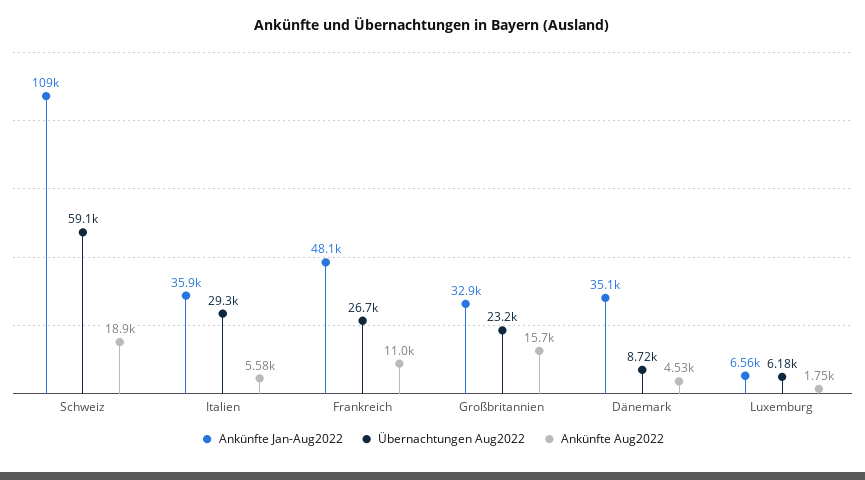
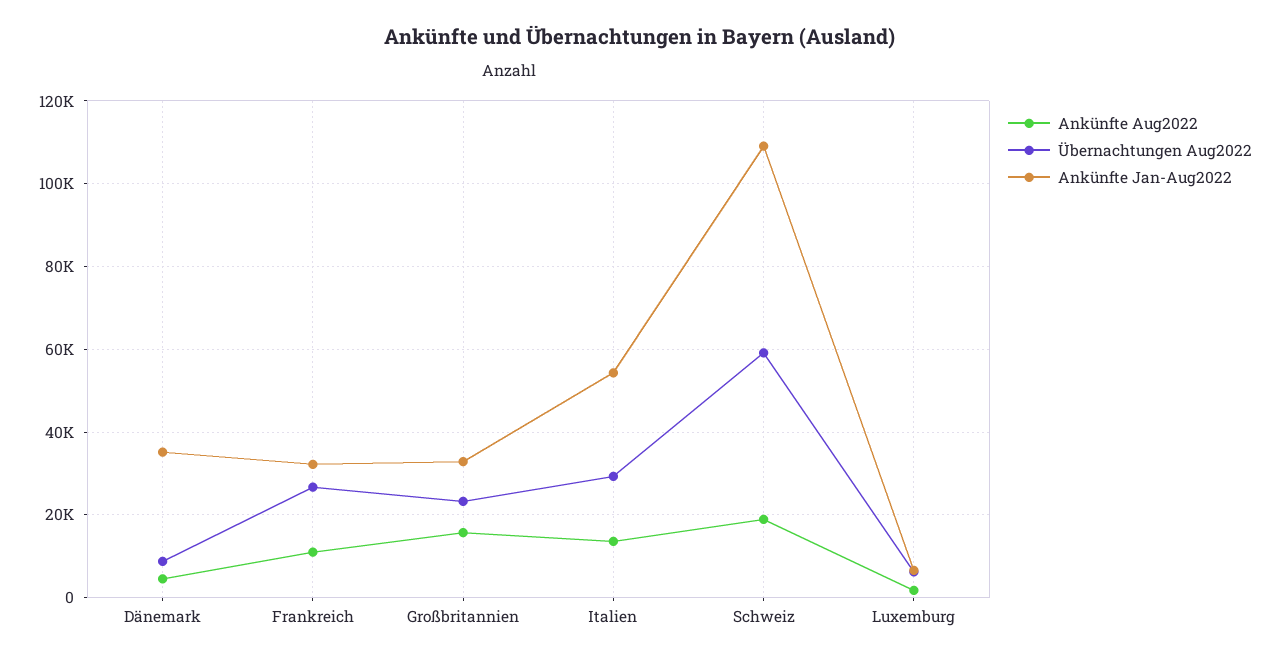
  {
    "Ankünfte Jan-Aug2022": {
      "Schweiz": 109000,
-     "Italien": 35900,
+     "Italien": 54000,
-     "Frankreich": 48100,
+     "Frankreich": 32000,
      "Großbritannien": 32900,
      "Dänemark": 35100,
      "Luxemburg": 6560
    },
    "Übernachtungen Aug2022": {
      "Schweiz": 59100,
      "Italien": 29300,
      "Frankreich": 26700,
      "Großbritannien": 23200,
      "Dänemark": 8720,
      "Luxemburg": 6180
    },
    "Ankünfte Aug2022": {
      "Schweiz": 18900,
-     "Italien": 5580,
+     "Italien": 14000,
      "Frankreich": 11000,
      "Großbritannien": 15700,
      "Dänemark": 4530,
      "Luxemburg": 1750
    }
  }

